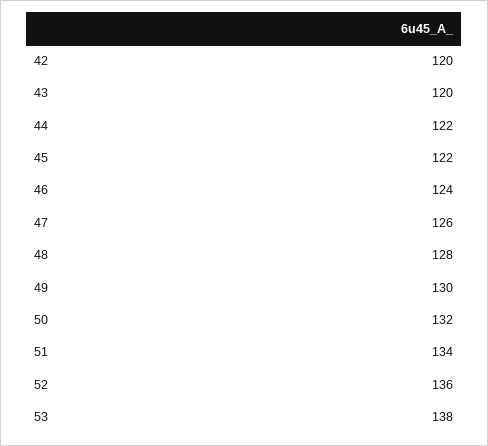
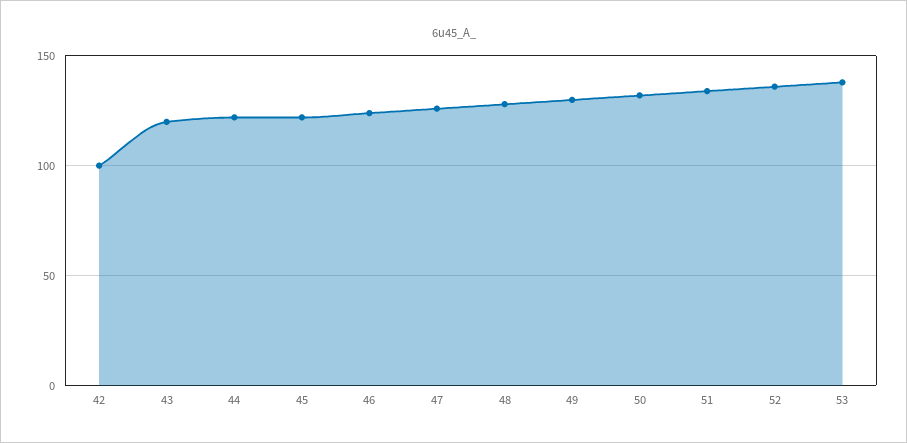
  {
-   "42": 120,
+   "42": 100,
    "43": 120,
    "44": 122,
    "45": 122,
    "46": 124,
    "47": 126,
    "48": 128,
    "49": 130,
    "50": 132,
    "51": 134,
    "52": 136,
    "53": 138
  }

